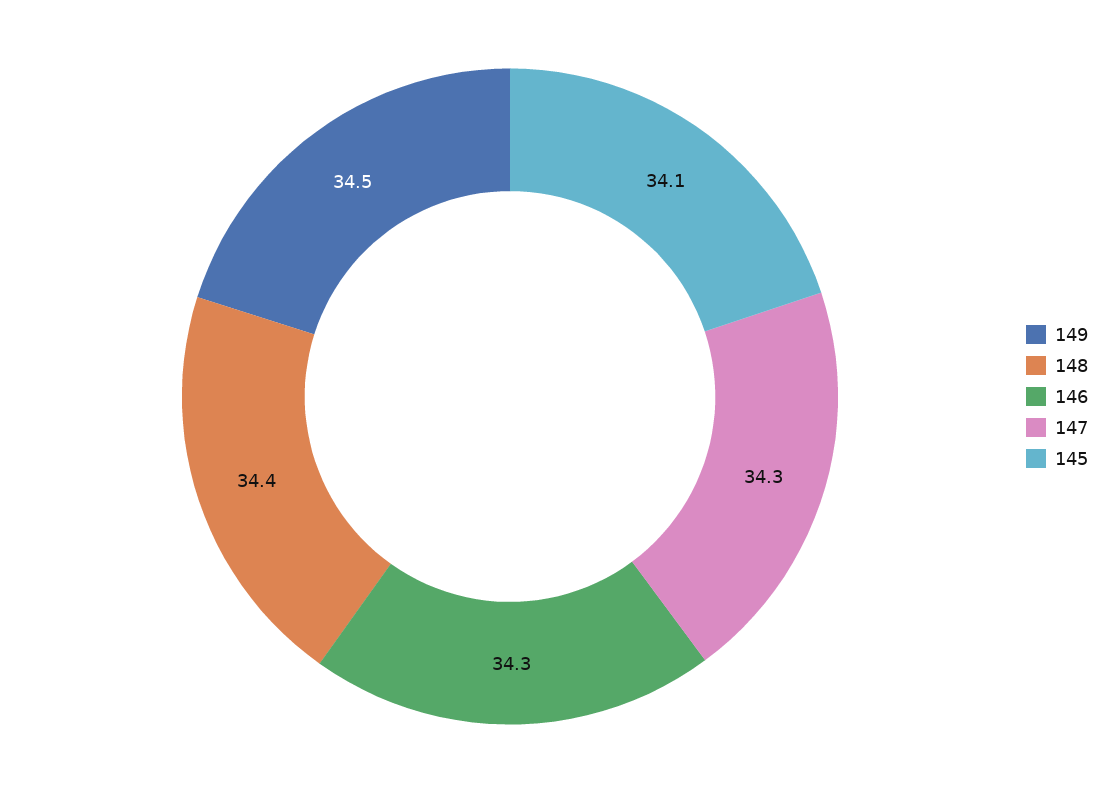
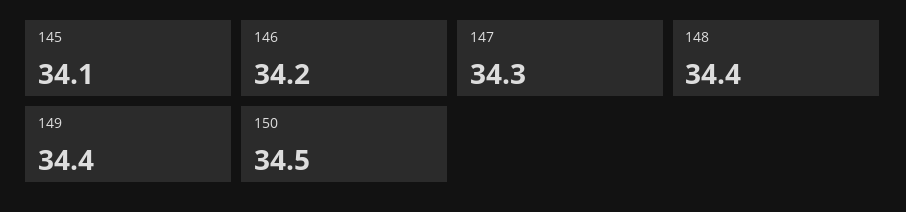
  {
-   "149": 34.5,
+   "149": 34.4,
    "148": 34.4,
-   "146": 34.3,
+   "146": 34.2,
    "147": 34.3,
-   "145": 34.1
+   "145": 34.1,
+   "150": 34.5
  }

